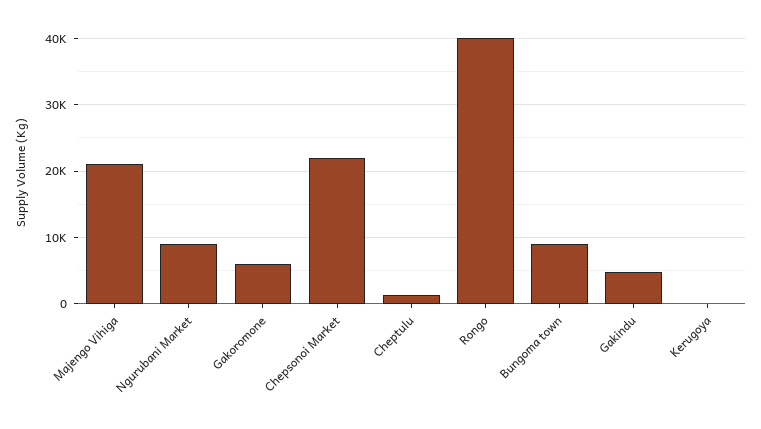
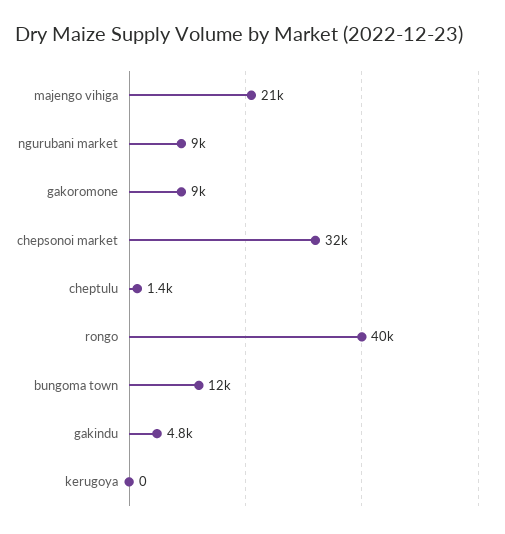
  {
    "Majengo Vihiga": 21000,
    "Ngurubani Market": 9000,
-   "Gakoromone": 6000,
+   "Gakoromone": 9000,
-   "Chepsonoi Market": 22000,
+   "Chepsonoi Market": 32000,
    "Cheptulu": 1400,
    "Rongo": 40000,
-   "Bungoma town": 9000,
+   "Bungoma town": 12000,
    "Gakindu": 4800,
    "Kerugoya": 0
  }

